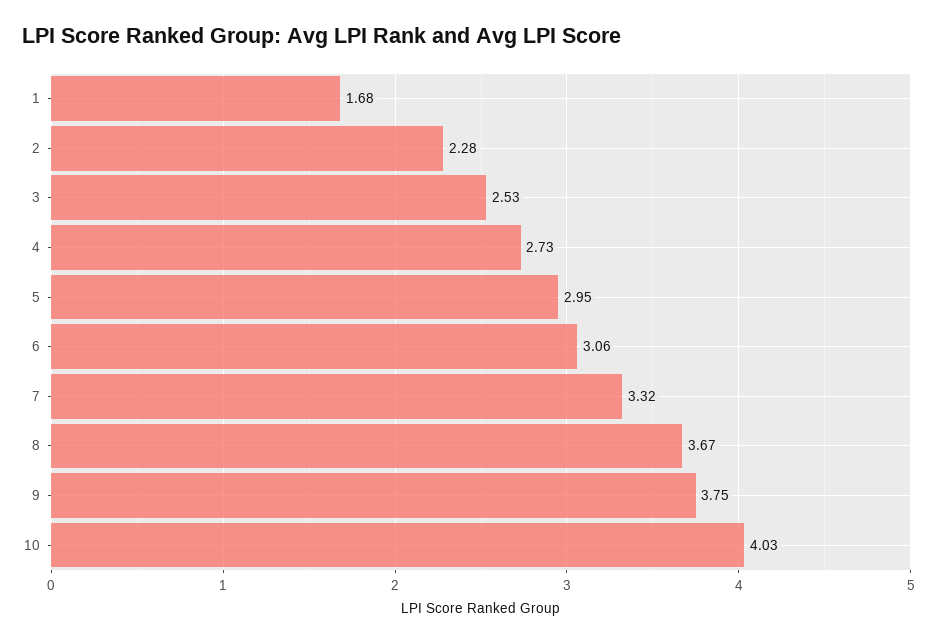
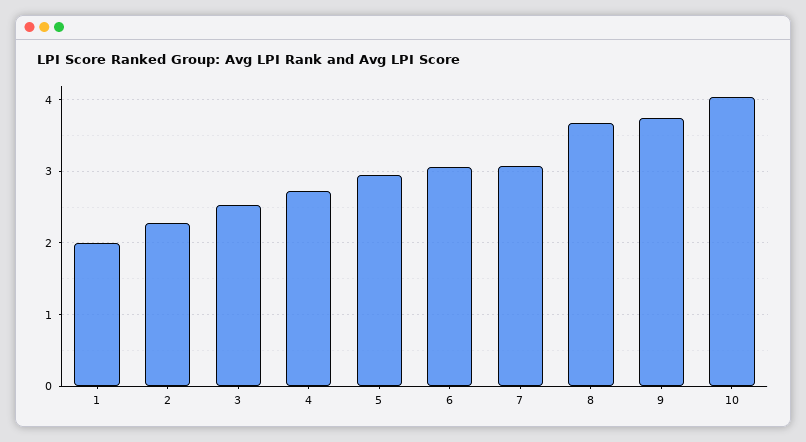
  {
-   "1": 1.68,
+   "1": 2,
    "2": 2.28,
    "3": 2.53,
    "4": 2.73,
    "5": 2.95,
    "6": 3.06,
-   "7": 3.32,
+   "7": 3.1,
    "8": 3.67,
    "9": 3.75,
    "10": 4.03
  }

